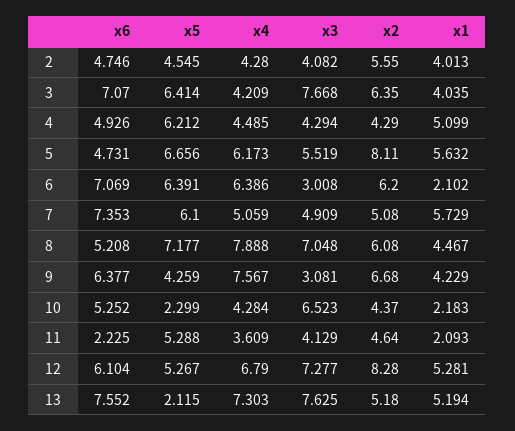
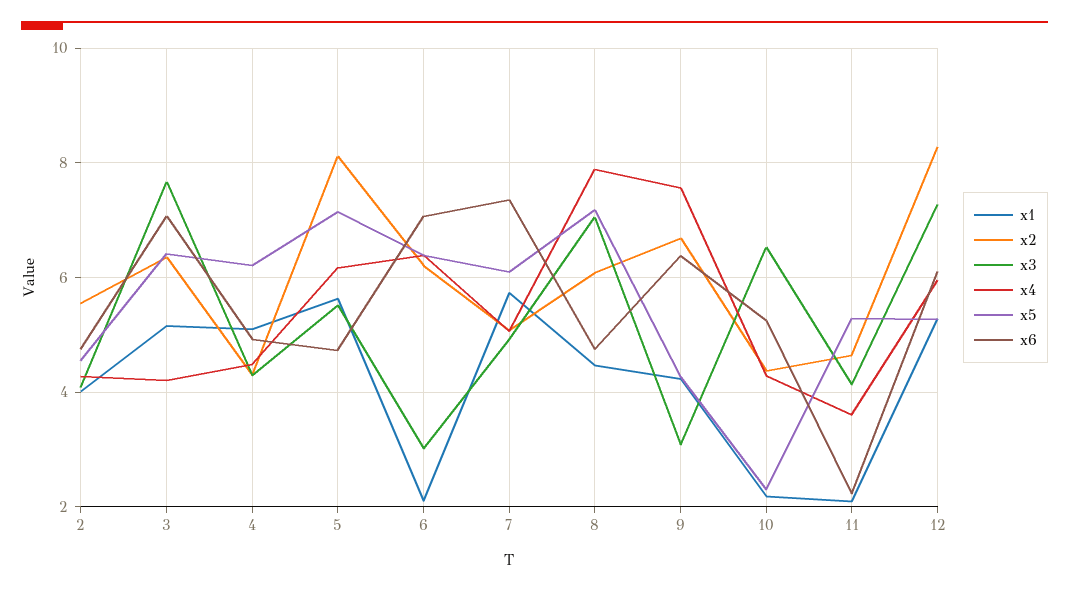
  {
    "x6": {
      "2": 4.746,
      "3": 7.07,
      "4": 4.926,
      "5": 4.731,
      "6": 7.069,
      "7": 7.353,
-     "8": 5.208,
+     "8": 4.8,
      "9": 6.377,
      "10": 5.252,
      "11": 2.225,
-     "12": 6.104,
+     "12": 6.104
-     "13": 7.552
    },
    "x5": {
      "2": 4.545,
      "3": 6.414,
      "4": 6.212,
-     "5": 6.656,
+     "5": 7.2,
      "6": 6.391,
      "7": 6.1,
      "8": 7.177,
      "9": 4.259,
      "10": 2.299,
      "11": 5.288,
-     "12": 5.267,
+     "12": 5.267
-     "13": 2.115
    },
    "x4": {
      "2": 4.28,
      "3": 4.209,
      "4": 4.485,
      "5": 6.173,
      "6": 6.386,
      "7": 5.059,
      "8": 7.888,
      "9": 7.567,
      "10": 4.284,
      "11": 3.609,
-     "12": 6.79,
+     "12": 6
-     "13": 7.303
    },
    "x3": {
      "2": 4.082,
      "3": 7.668,
      "4": 4.294,
      "5": 5.519,
      "6": 3.008,
      "7": 4.909,
      "8": 7.048,
      "9": 3.081,
      "10": 6.523,
      "11": 4.129,
-     "12": 7.277,
+     "12": 7.277
-     "13": 7.625
    },
    "x2": {
      "2": 5.55,
      "3": 6.35,
      "4": 4.29,
      "5": 8.11,
      "6": 6.2,
      "7": 5.08,
      "8": 6.08,
      "9": 6.68,
      "10": 4.37,
      "11": 4.64,
-     "12": 8.28,
+     "12": 8.28
-     "13": 5.18
    },
    "x1": {
      "2": 4.013,
-     "3": 4.035,
+     "3": 5.2,
      "4": 5.099,
      "5": 5.632,
      "6": 2.102,
      "7": 5.729,
      "8": 4.467,
      "9": 4.229,
      "10": 2.183,
      "11": 2.093,
-     "12": 5.281,
+     "12": 5.281
-     "13": 5.194
    }
  }

